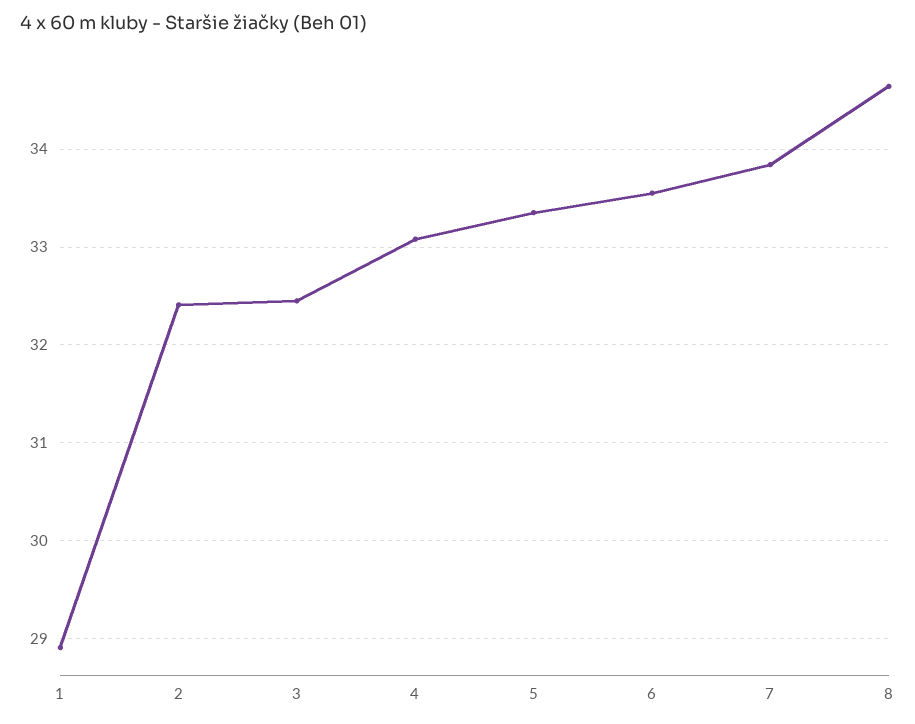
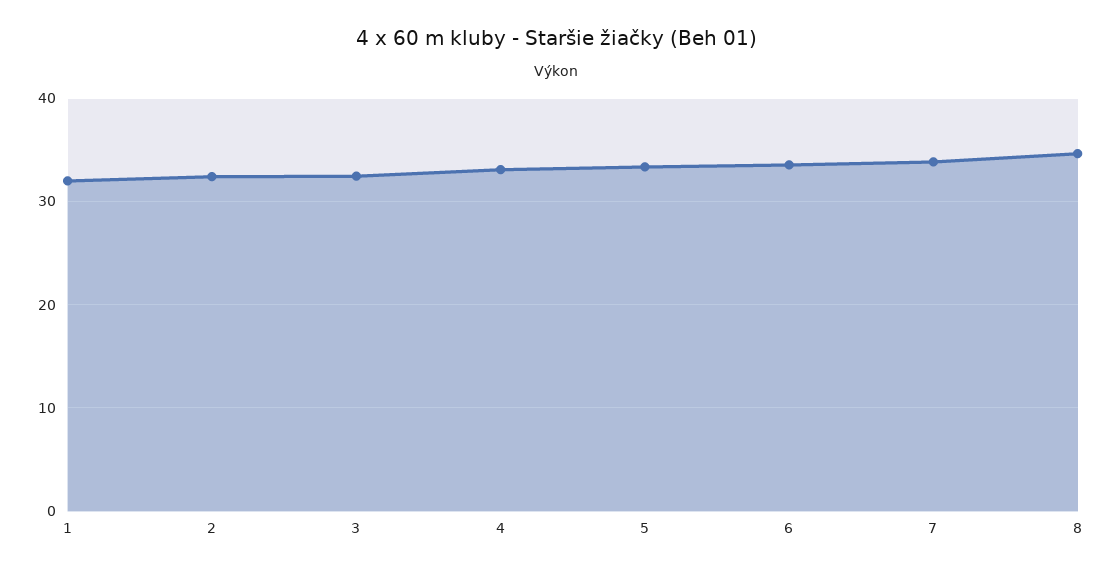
  {
-   "1": 28.9,
+   "1": 32,
    "2": 32.4,
    "3": 32.5,
    "4": 33.1,
    "5": 33.4,
    "6": 33.6,
    "7": 33.8,
    "8": 34.6
  }

